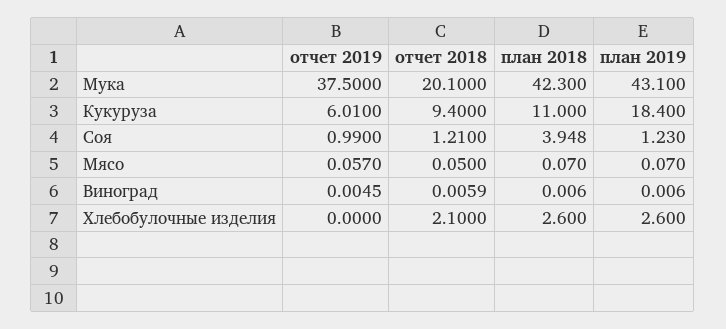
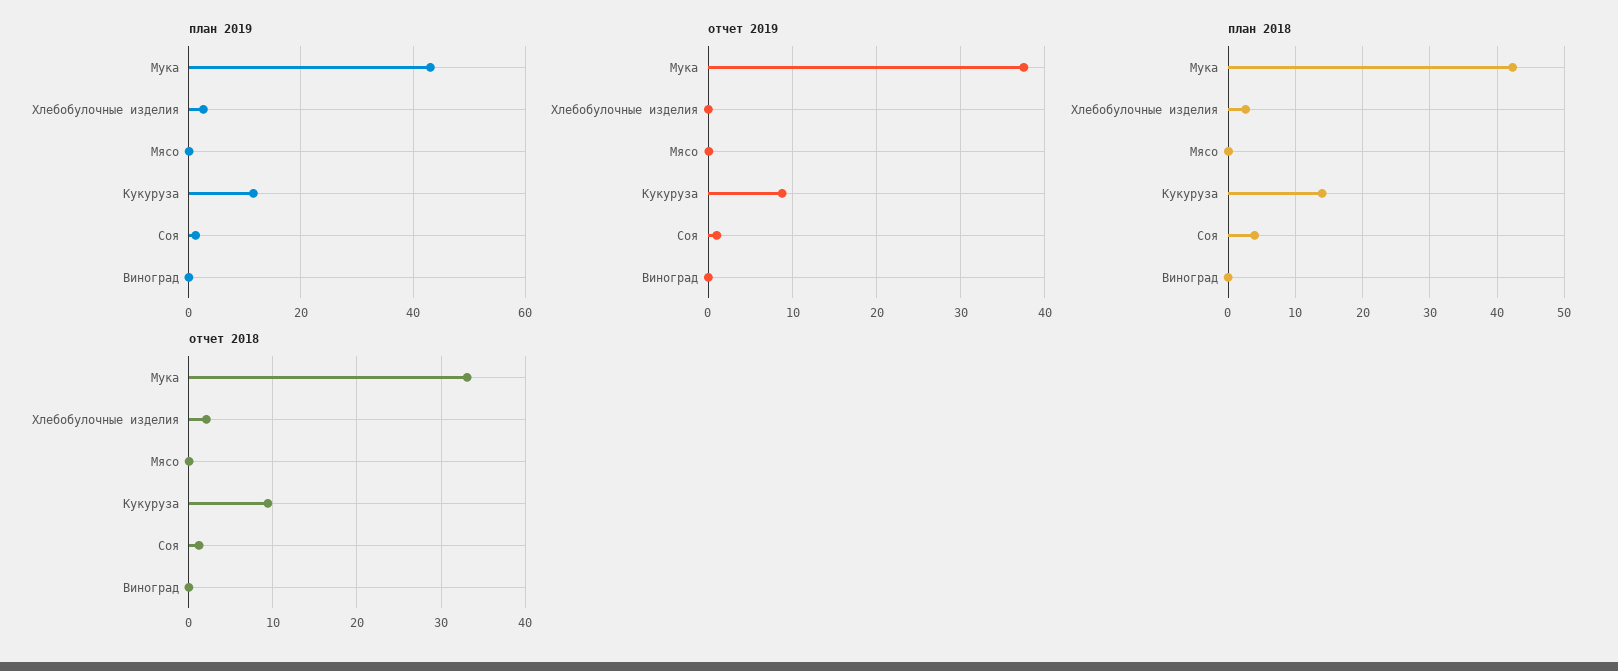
  {
    "отчет 2019": {
      "Мука": 37.5,
-     "Кукуруза": 6.01,
+     "Кукуруза": 9,
      "Соя": 0.99,
      "Мясо": 0.057,
      "Виноград": 0.0045,
      "Хлебобулочные изделия": 0
    },
    "отчет 2018": {
-     "Мука": 20.1,
+     "Мука": 33,
      "Кукуруза": 9.4,
      "Соя": 1.21,
      "Мясо": 0.05,
      "Виноград": 0.0059,
      "Хлебобулочные изделия": 2.1
    },
    "план 2018": {
      "Мука": 42.3,
-     "Кукуруза": 11,
+     "Кукуруза": 14,
      "Соя": 3.948,
      "Мясо": 0.07,
      "Виноград": 0.006,
      "Хлебобулочные изделия": 2.6
    },
    "план 2019": {
      "Мука": 43.1,
-     "Кукуруза": 18.4,
+     "Кукуруза": 12,
      "Соя": 1.23,
      "Мясо": 0.07,
      "Виноград": 0.006,
      "Хлебобулочные изделия": 2.6
    }
  }

